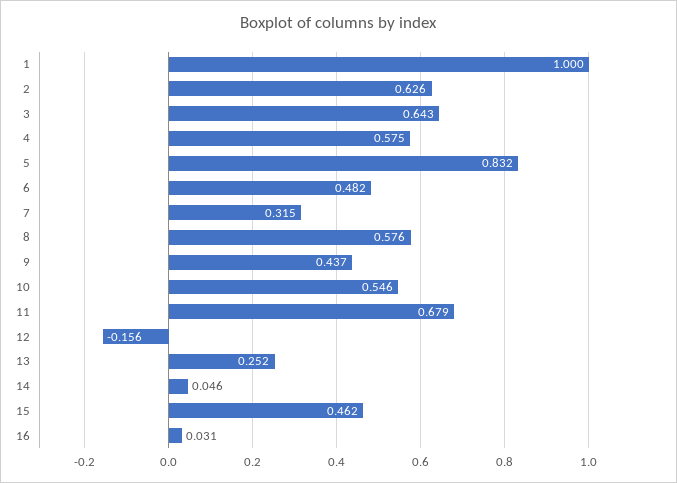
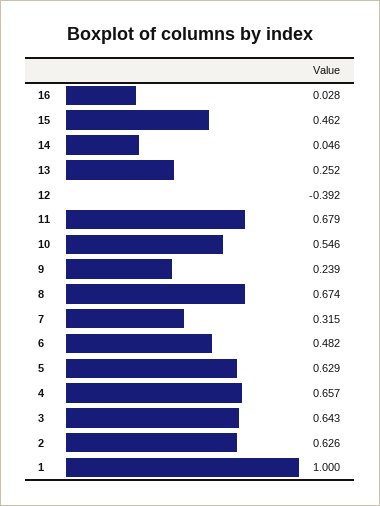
  {
    "1": 1,
    "2": 0.626,
    "3": 0.643,
-   "4": 0.575,
+   "4": 0.657,
-   "5": 0.832,
+   "5": 0.629,
    "6": 0.482,
    "7": 0.315,
-   "8": 0.576,
+   "8": 0.674,
-   "9": 0.437,
+   "9": 0.239,
    "10": 0.546,
    "11": 0.679,
-   "12": -0.156,
+   "12": -0.392,
    "13": 0.252,
    "14": 0.046,
    "15": 0.462,
-   "16": 0.031
+   "16": 0.028
  }

